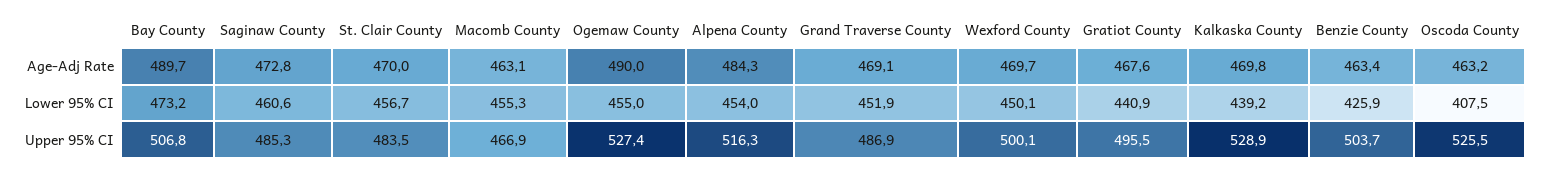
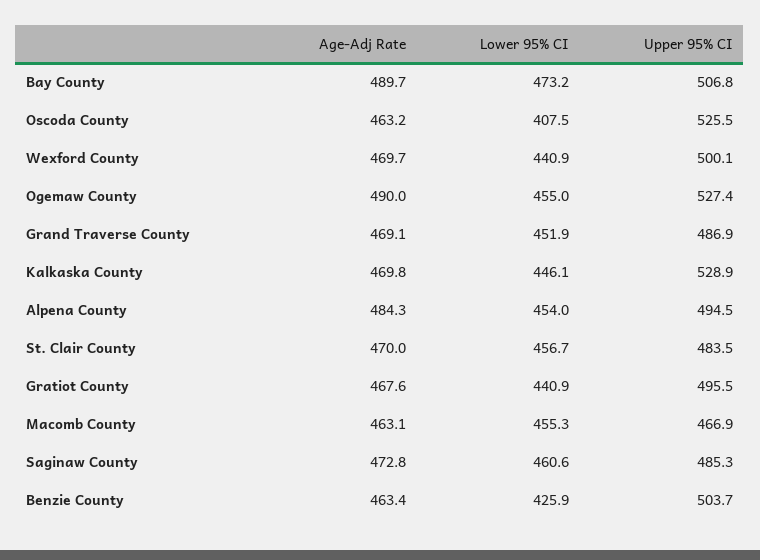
  {
    "Bay County": {
      "Age-Adj Rate": 489.7,
      "Lower 95% CI": 473.2,
      "Upper 95% CI": 506.8
    },
    "Saginaw County": {
      "Age-Adj Rate": 472.8,
      "Lower 95% CI": 460.6,
      "Upper 95% CI": 485.3
    },
    "St. Clair County": {
      "Age-Adj Rate": 470,
      "Lower 95% CI": 456.7,
      "Upper 95% CI": 483.5
    },
    "Macomb County": {
      "Age-Adj Rate": 463.1,
      "Lower 95% CI": 455.3,
      "Upper 95% CI": 466.9
    },
    "Ogemaw County": {
      "Age-Adj Rate": 490,
      "Lower 95% CI": 455,
      "Upper 95% CI": 527.4
    },
    "Alpena County": {
      "Age-Adj Rate": 484.3,
      "Lower 95% CI": 454,
-     "Upper 95% CI": 516.3
+     "Upper 95% CI": 494.5
    },
    "Grand Traverse County": {
      "Age-Adj Rate": 469.1,
      "Lower 95% CI": 451.9,
      "Upper 95% CI": 486.9
    },
    "Wexford County": {
      "Age-Adj Rate": 469.7,
-     "Lower 95% CI": 450.1,
+     "Lower 95% CI": 440.9,
      "Upper 95% CI": 500.1
    },
    "Gratiot County": {
      "Age-Adj Rate": 467.6,
      "Lower 95% CI": 440.9,
      "Upper 95% CI": 495.5
    },
    "Kalkaska County": {
      "Age-Adj Rate": 469.8,
-     "Lower 95% CI": 439.2,
+     "Lower 95% CI": 446.1,
      "Upper 95% CI": 528.9
    },
    "Benzie County": {
      "Age-Adj Rate": 463.4,
      "Lower 95% CI": 425.9,
      "Upper 95% CI": 503.7
    },
    "Oscoda County": {
      "Age-Adj Rate": 463.2,
      "Lower 95% CI": 407.5,
      "Upper 95% CI": 525.5
    }
  }

